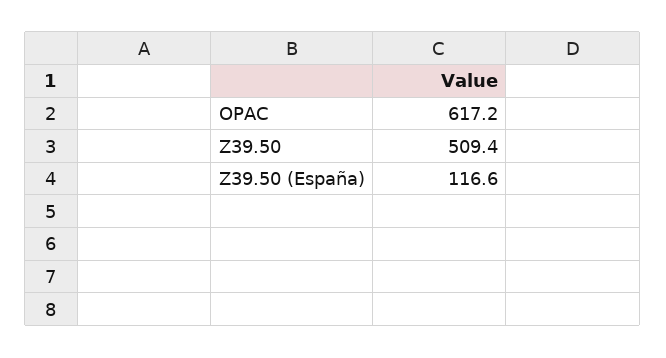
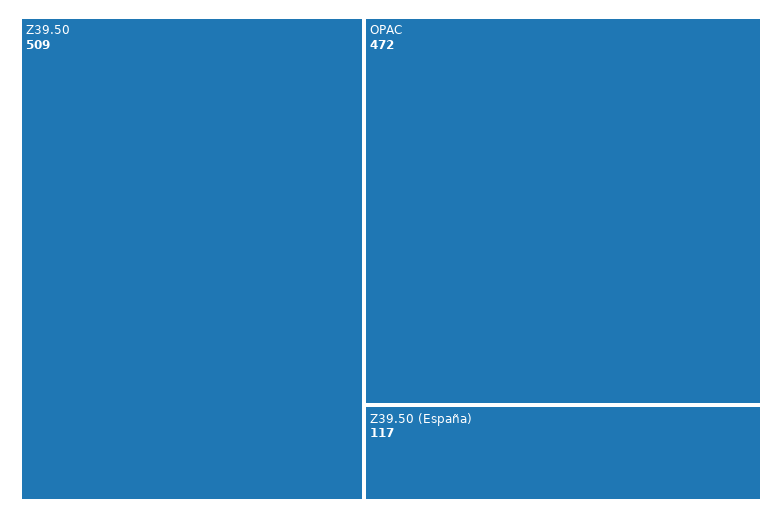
  {
-   "OPAC": 617.2,
+   "OPAC": 472,
    "Z39.50": 509.4,
    "Z39.50 (España)": 116.6
  }

